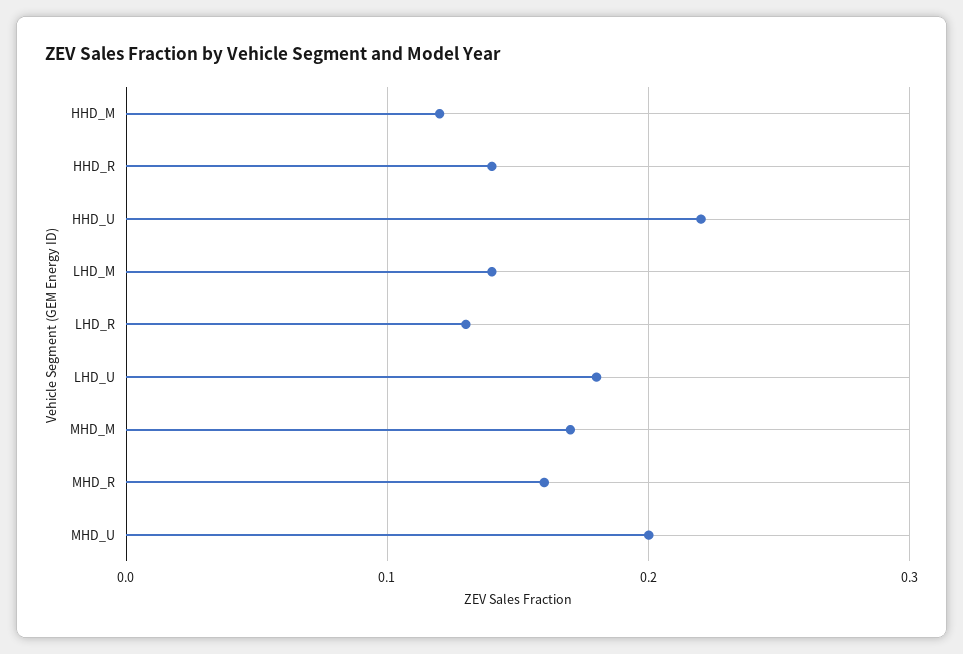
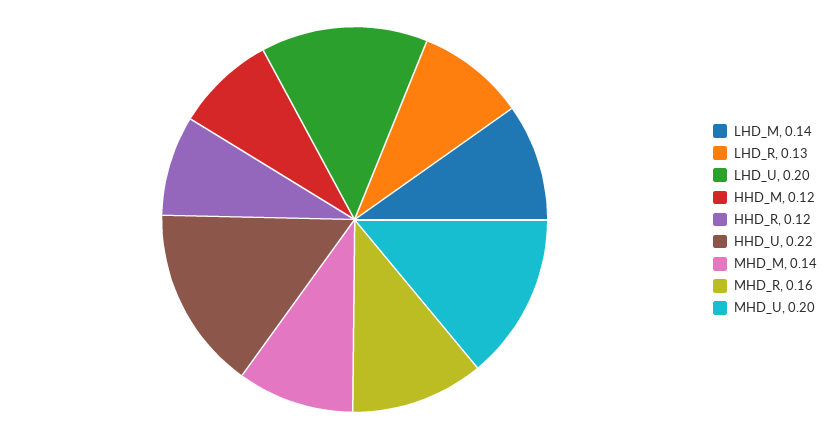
  {
    "HHD_M": 0.12,
-   "HHD_R": 0.14,
+   "HHD_R": 0.12,
    "HHD_U": 0.22,
    "LHD_M": 0.14,
    "LHD_R": 0.13,
-   "LHD_U": 0.18,
+   "LHD_U": 0.2,
-   "MHD_M": 0.17,
+   "MHD_M": 0.14,
    "MHD_R": 0.16,
    "MHD_U": 0.2
  }

